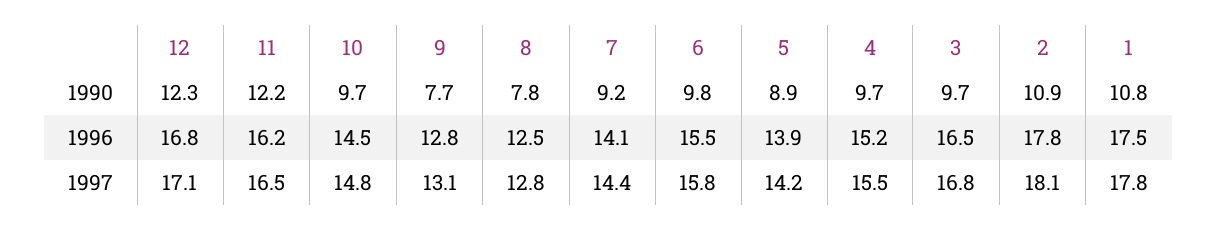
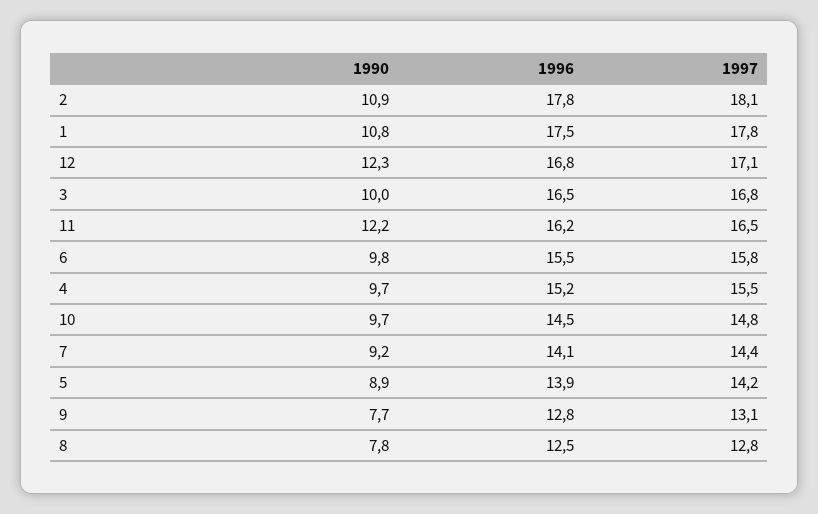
  {
    "12": {
      "1990": 12.3,
      "1996": 16.8,
      "1997": 17.1
    },
    "11": {
      "1990": 12.2,
      "1996": 16.2,
      "1997": 16.5
    },
    "10": {
      "1990": 9.7,
      "1996": 14.5,
      "1997": 14.8
    },
    "9": {
      "1990": 7.7,
      "1996": 12.8,
      "1997": 13.1
    },
    "8": {
      "1990": 7.8,
      "1996": 12.5,
      "1997": 12.8
    },
    "7": {
      "1990": 9.2,
      "1996": 14.1,
      "1997": 14.4
    },
    "6": {
      "1990": 9.8,
      "1996": 15.5,
      "1997": 15.8
    },
    "5": {
      "1990": 8.9,
      "1996": 13.9,
      "1997": 14.2
    },
    "4": {
      "1990": 9.7,
      "1996": 15.2,
      "1997": 15.5
    },
    "3": {
-     "1990": 9.7,
+     "1990": 10,
      "1996": 16.5,
      "1997": 16.8
    },
    "2": {
      "1990": 10.9,
      "1996": 17.8,
      "1997": 18.1
    },
    "1": {
      "1990": 10.8,
      "1996": 17.5,
      "1997": 17.8
    }
  }

